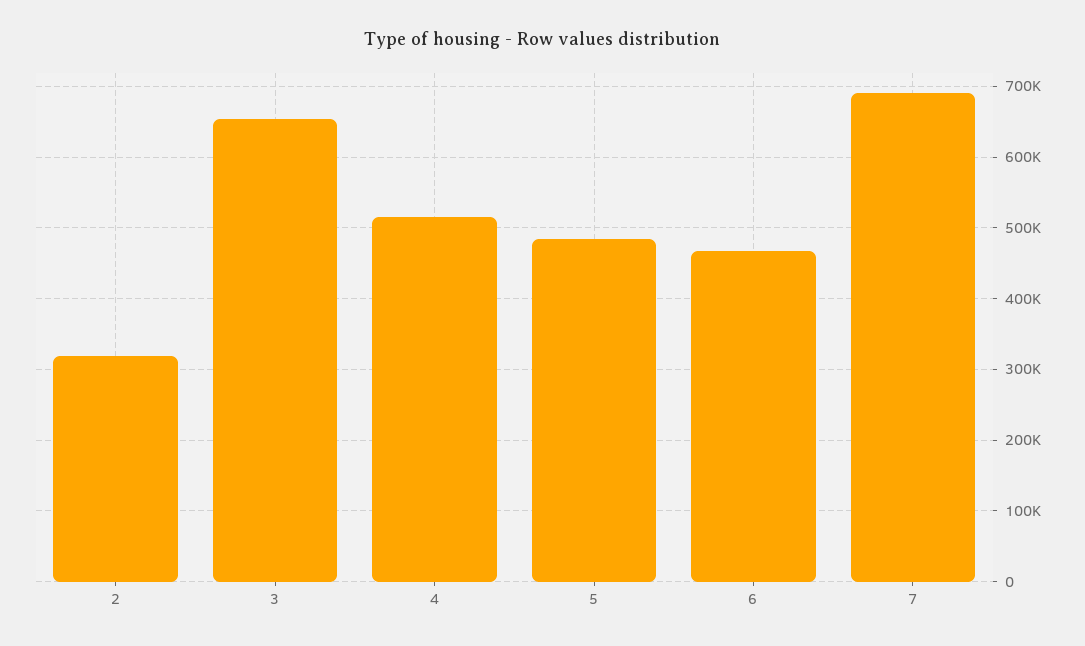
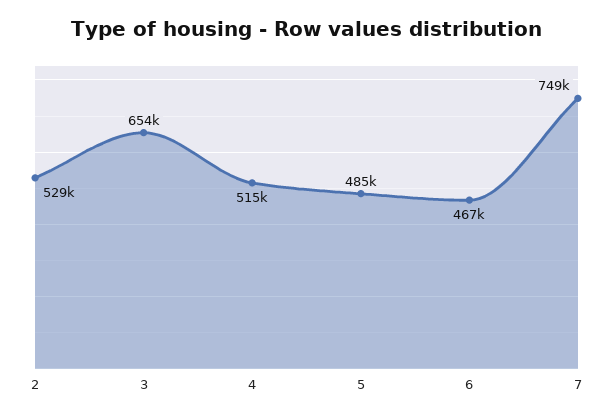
  {
-   "2": 320000,
+   "2": 529000,
    "3": 654000,
    "4": 515000,
    "5": 485000,
    "6": 467000,
-   "7": 690000
+   "7": 749000
  }

